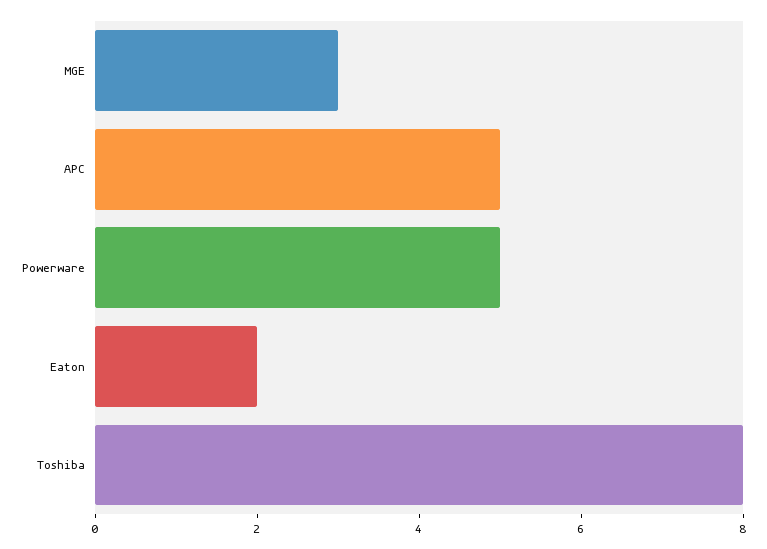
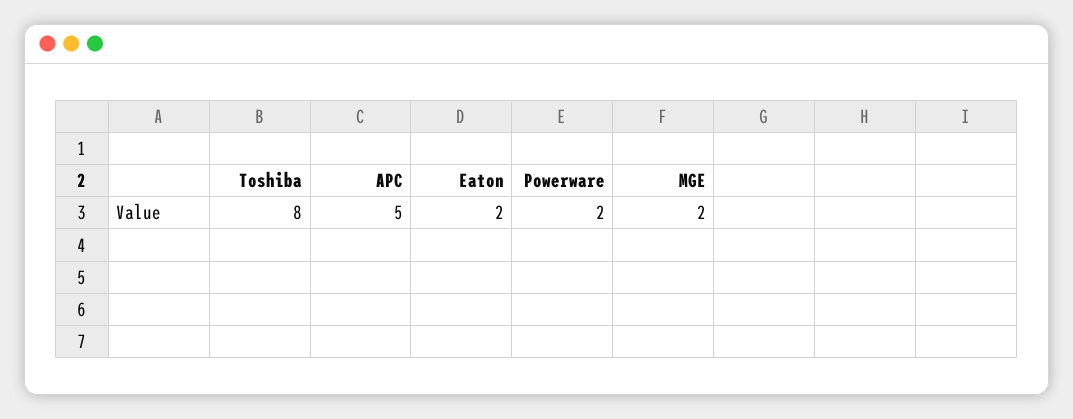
  {
-   "MGE": 3,
+   "MGE": 2,
    "APC": 5,
-   "Powerware": 5,
+   "Powerware": 2,
    "Eaton": 2,
    "Toshiba": 8
  }

